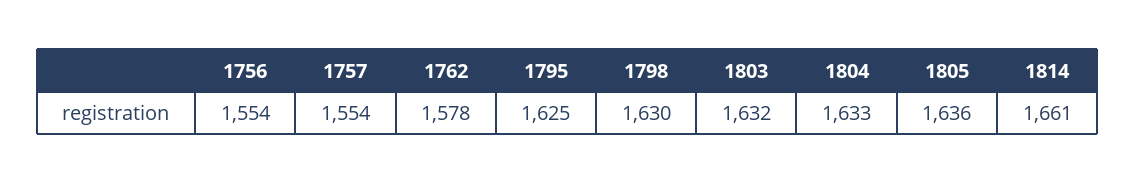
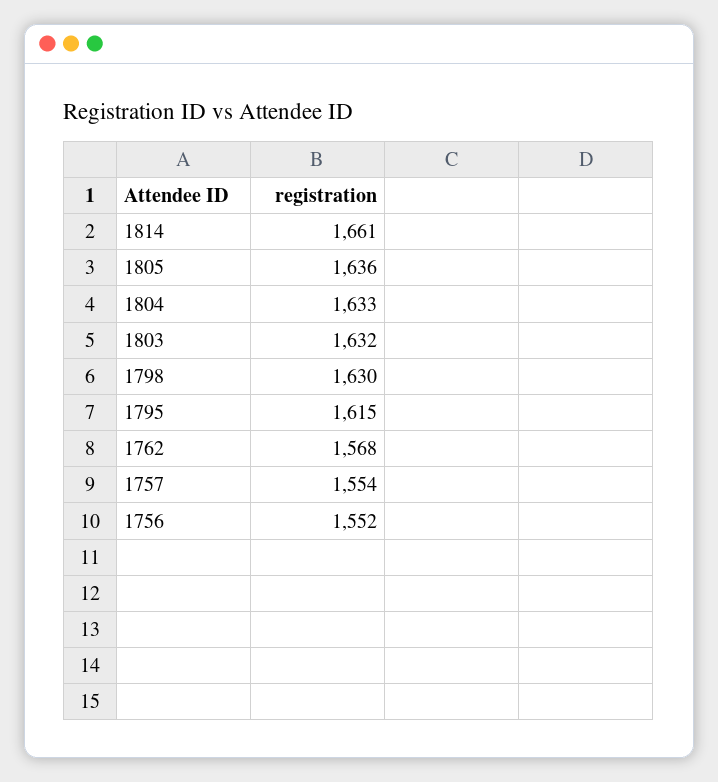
  {
-   "1756": 1554,
+   "1756": 1552,
    "1757": 1554,
-   "1762": 1578,
+   "1762": 1568,
-   "1795": 1625,
+   "1795": 1615,
    "1798": 1630,
    "1803": 1632,
    "1804": 1633,
    "1805": 1636,
    "1814": 1661
  }

